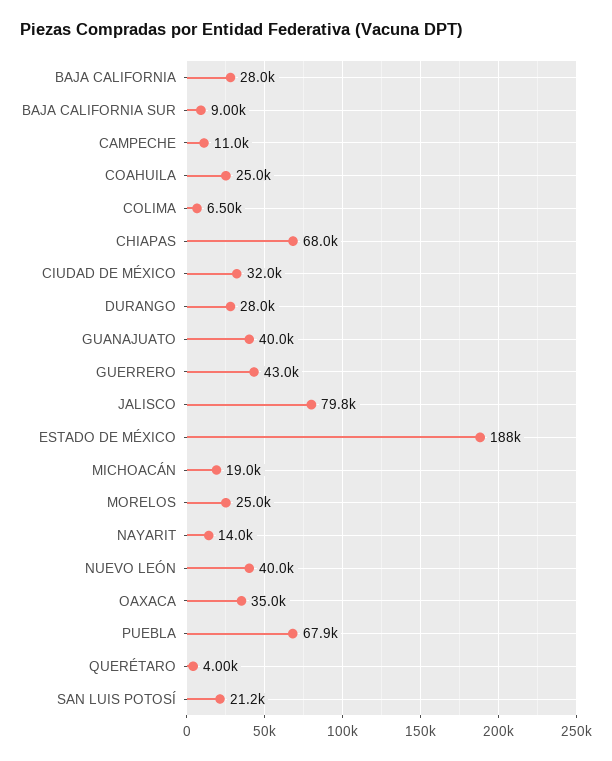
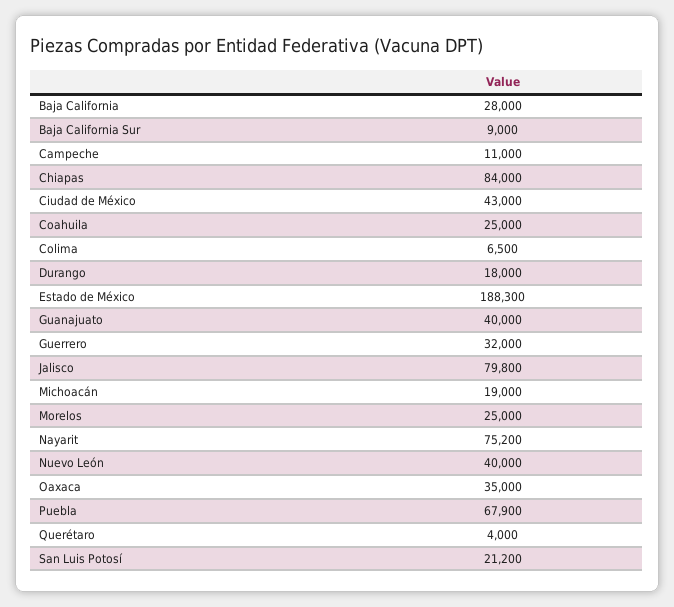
  {
    "BAJA CALIFORNIA": 28000,
    "BAJA CALIFORNIA SUR": 9000,
    "CAMPECHE": 11000,
    "COAHUILA": 25000,
    "COLIMA": 6500,
-   "CHIAPAS": 68000,
+   "CHIAPAS": 84000,
-   "CIUDAD DE MÉXICO": 32000,
+   "CIUDAD DE MÉXICO": 43000,
-   "DURANGO": 28000,
+   "DURANGO": 18000,
    "GUANAJUATO": 40000,
-   "GUERRERO": 43000,
+   "GUERRERO": 32000,
    "JALISCO": 79800,
    "ESTADO DE MÉXICO": 188300,
    "MICHOACÁN": 19000,
    "MORELOS": 25000,
-   "NAYARIT": 14000,
+   "NAYARIT": 75200,
    "NUEVO LEÓN": 40000,
    "OAXACA": 35000,
    "PUEBLA": 67900,
    "QUERÉTARO": 4000,
    "SAN LUIS POTOSÍ": 21200
  }

